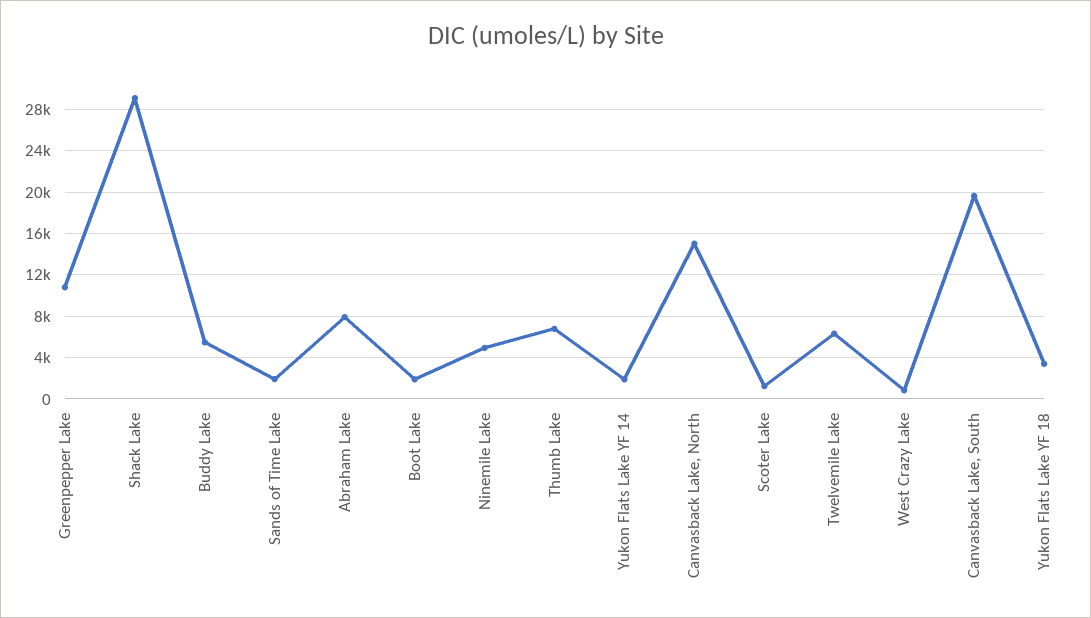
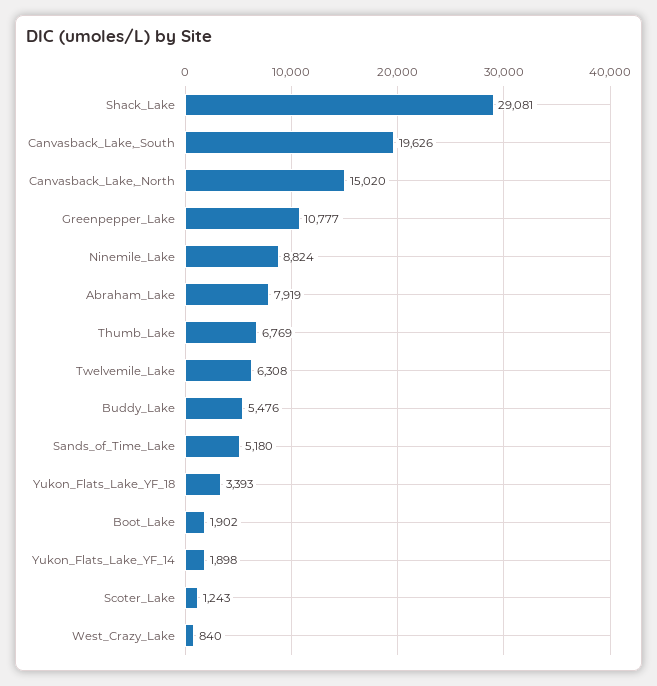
  {
    "Greenpepper Lake": 10777,
    "Shack Lake": 29081,
    "Buddy Lake": 5476,
-   "Sands of Time Lake": 2000,
+   "Sands of Time Lake": 5180,
    "Abraham Lake": 7919,
    "Boot Lake": 1902,
-   "Ninemile Lake": 5000,
+   "Ninemile Lake": 8824,
    "Thumb Lake": 6769,
    "Yukon Flats Lake YF 14": 1898,
    "Canvasback Lake, North": 15020,
    "Scoter Lake": 1243,
    "Twelvemile Lake": 6308,
    "West Crazy Lake": 840,
    "Canvasback Lake, South": 19626,
    "Yukon Flats Lake YF 18": 3393
  }

